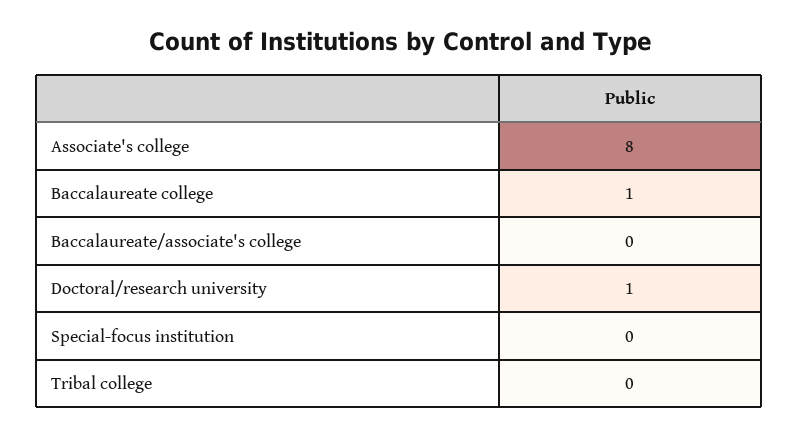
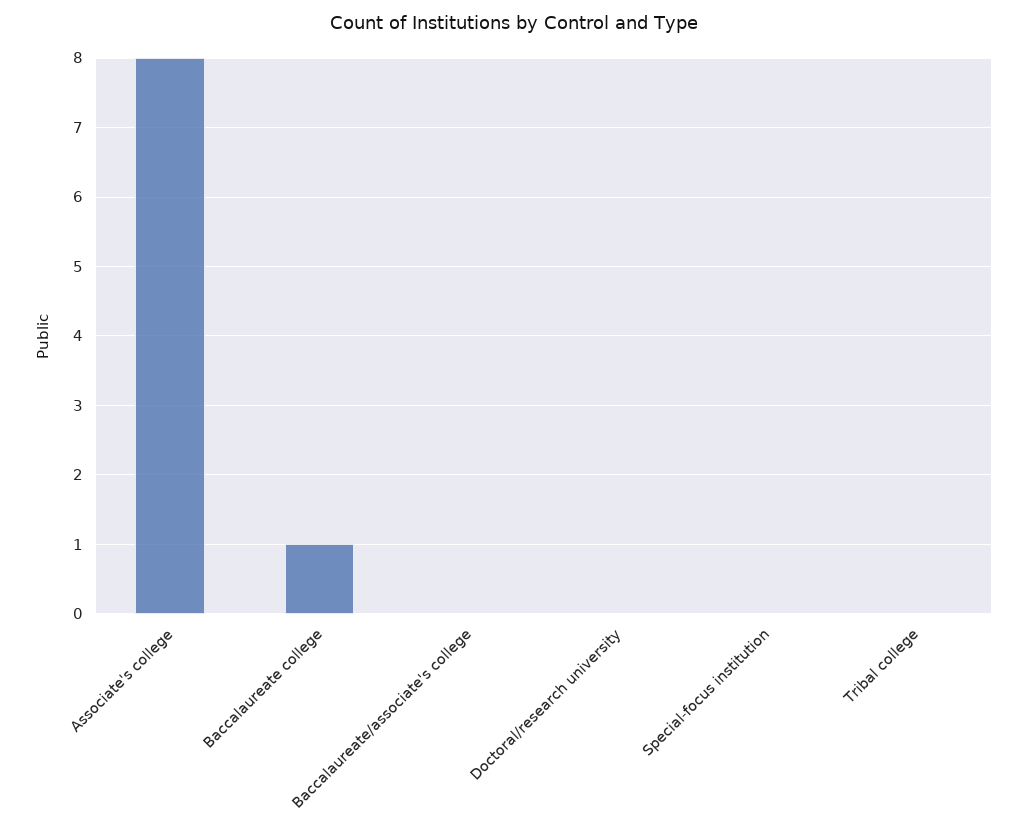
  {
    "Associate's college": 8,
    "Baccalaureate college": 1,
    "Baccalaureate/associate's college": 0,
-   "Doctoral/research university": 1,
+   "Doctoral/research university": 0,
    "Special-focus institution": 0,
    "Tribal college": 0
  }

